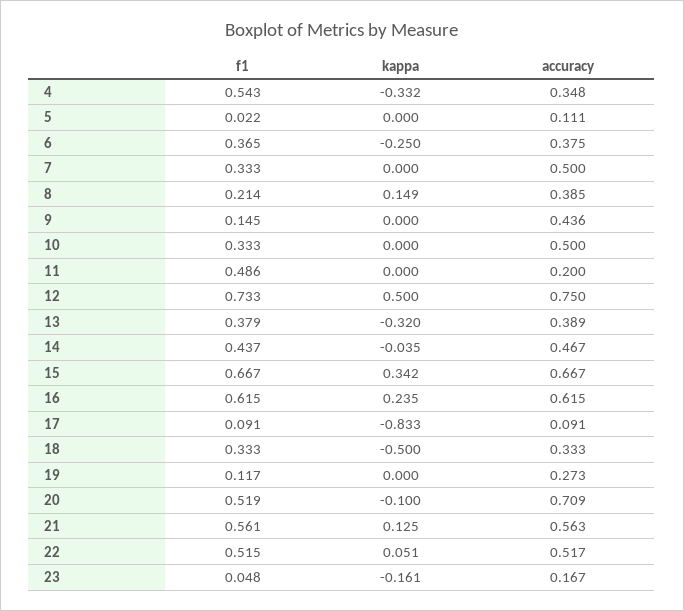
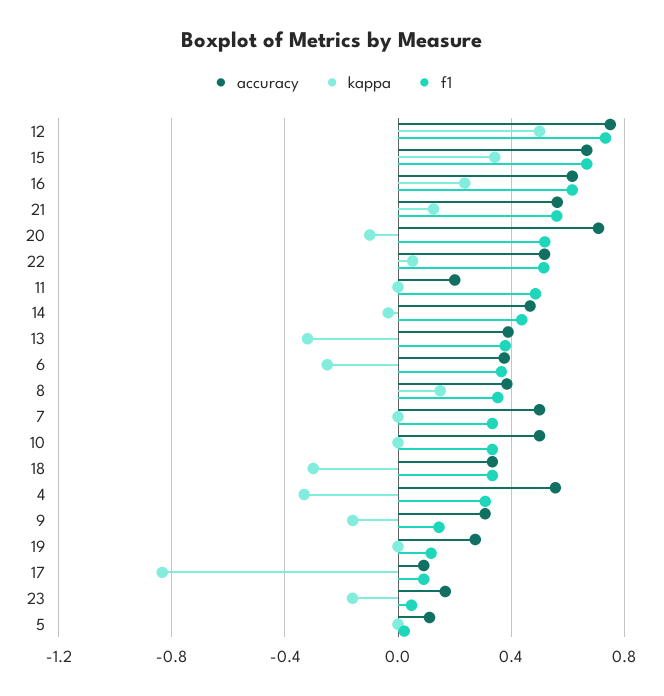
  {
    "f1": {
-     "4": 0.543,
+     "4": 0.3,
      "5": 0.022,
      "6": 0.365,
      "7": 0.333,
-     "8": 0.214,
+     "8": 0.35,
      "9": 0.145,
      "10": 0.333,
      "11": 0.486,
      "12": 0.733,
      "13": 0.379,
      "14": 0.437,
      "15": 0.667,
      "16": 0.615,
      "17": 0.091,
      "18": 0.333,
      "19": 0.117,
      "20": 0.519,
      "21": 0.561,
      "22": 0.515,
      "23": 0.048
    },
    "kappa": {
      "4": -0.332,
      "5": 0,
      "6": -0.25,
      "7": 0,
      "8": 0.149,
-     "9": 0,
+     "9": -0.15,
      "10": 0,
      "11": 0,
      "12": 0.5,
      "13": -0.32,
      "14": -0.035,
      "15": 0.342,
      "16": 0.235,
      "17": -0.833,
-     "18": -0.5,
+     "18": -0.3,
      "19": 0,
      "20": -0.1,
      "21": 0.125,
      "22": 0.051,
      "23": -0.161
    },
    "accuracy": {
-     "4": 0.348,
+     "4": 0.55,
      "5": 0.111,
      "6": 0.375,
      "7": 0.5,
      "8": 0.385,
-     "9": 0.436,
+     "9": 0.3,
      "10": 0.5,
      "11": 0.2,
      "12": 0.75,
      "13": 0.389,
      "14": 0.467,
      "15": 0.667,
      "16": 0.615,
      "17": 0.091,
      "18": 0.333,
      "19": 0.273,
      "20": 0.709,
      "21": 0.563,
      "22": 0.517,
      "23": 0.167
    }
  }

